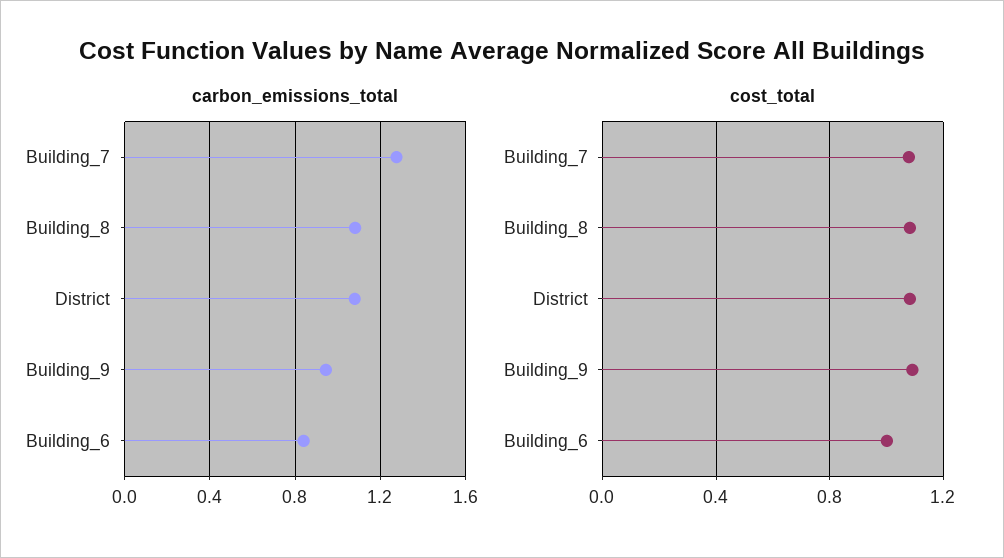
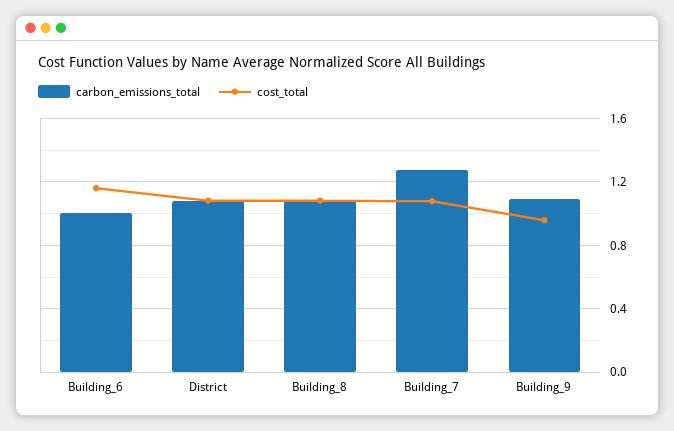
  {
    "carbon_emissions_total": {
      "Building_7": 1.3,
      "Building_8": 1.1,
      "District": 1.1,
-     "Building_9": 0.95,
+     "Building_9": 1.1,
-     "Building_6": 0.85
+     "Building_6": 1
    },
    "cost_total": {
      "Building_7": 1.1,
      "Building_8": 1.1,
      "District": 1.1,
-     "Building_9": 1.1,
+     "Building_9": 0.95,
-     "Building_6": 1
+     "Building_6": 1.15
    }
  }

